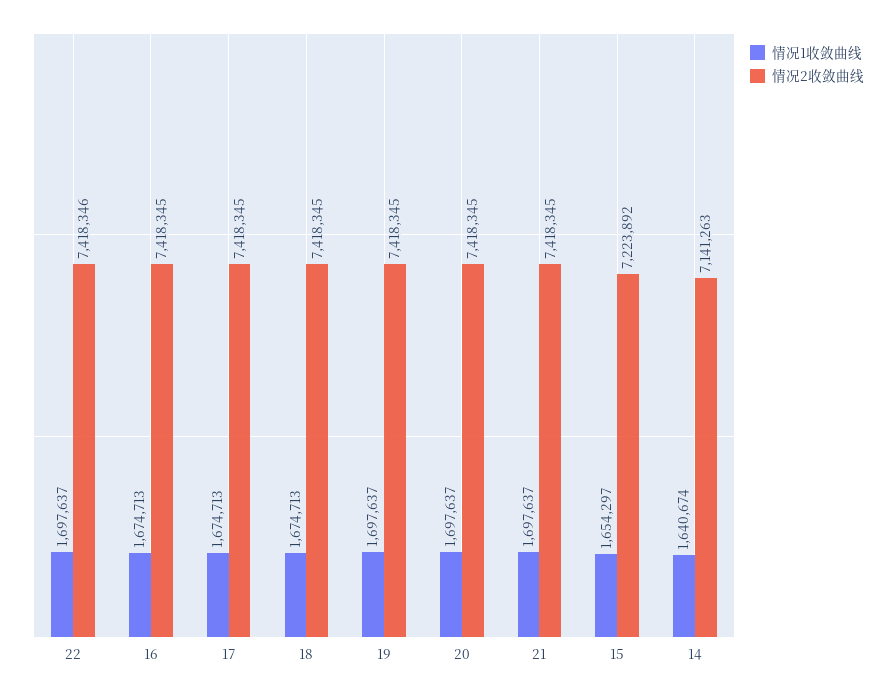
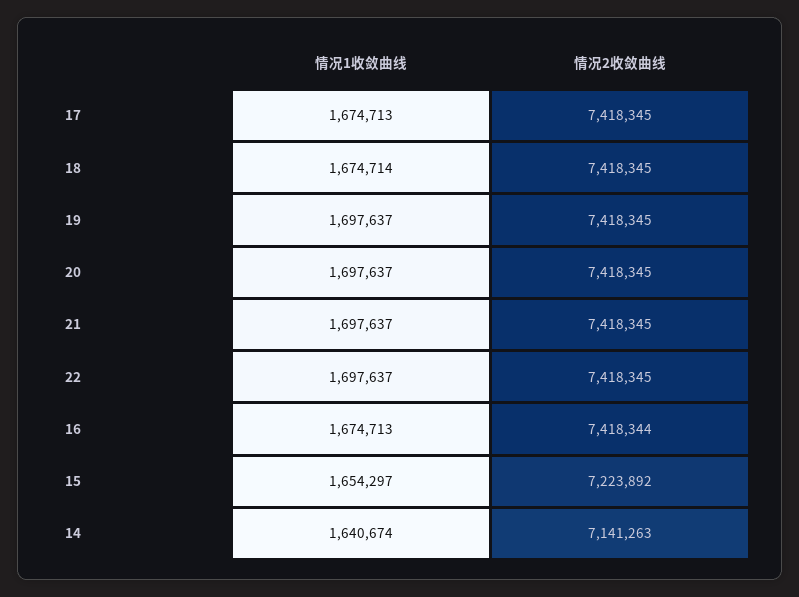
  {
    "情况1收敛曲线": {
      "22": 1697637,
      "16": 1674713,
      "17": 1674713,
-     "18": 1674713,
+     "18": 1674714,
      "19": 1697637,
      "20": 1697637,
      "21": 1697637,
      "15": 1654297,
      "14": 1640674
    },
    "情况2收敛曲线": {
-     "22": 7418346,
+     "22": 7418345,
-     "16": 7418345,
+     "16": 7418344,
      "17": 7418345,
      "18": 7418345,
      "19": 7418345,
      "20": 7418345,
      "21": 7418345,
      "15": 7223892,
      "14": 7141263
    }
  }

